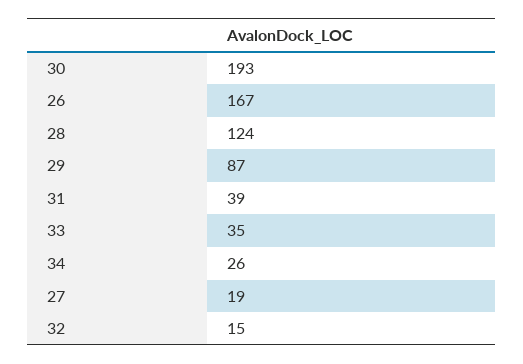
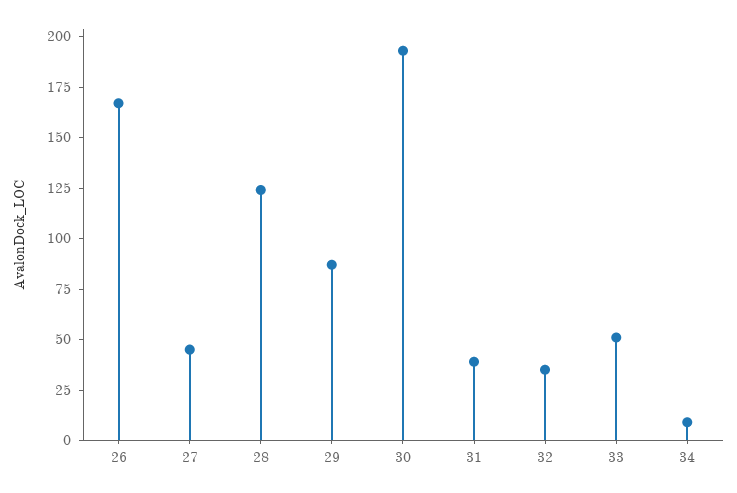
  {
    "30": 193,
    "26": 167,
    "28": 124,
    "29": 87,
    "31": 39,
-   "33": 35,
+   "33": 50,
-   "34": 26,
+   "34": 10,
-   "27": 19,
+   "27": 45,
-   "32": 15
+   "32": 35
  }

